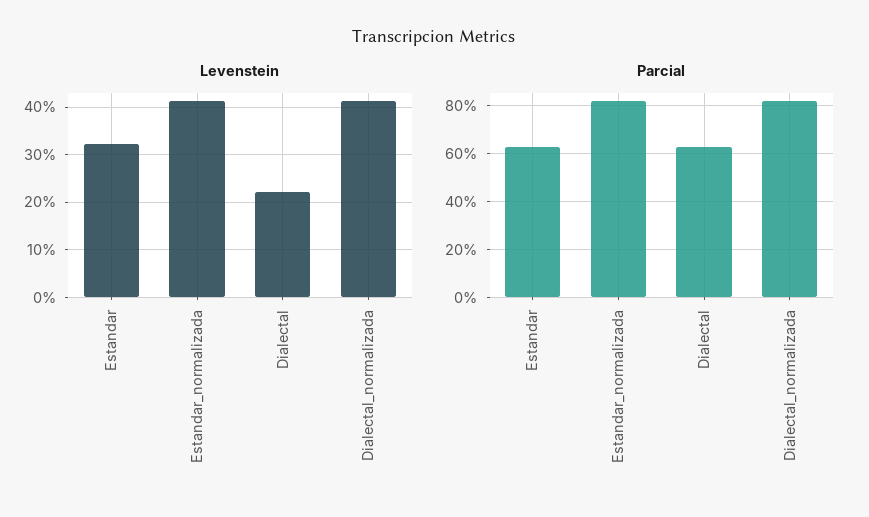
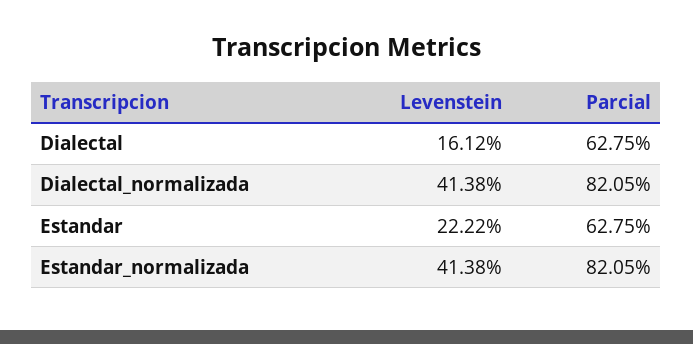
  {
    "Levenstein": {
-     "Estandar": 32,
+     "Estandar": 22.22,
      "Estandar_normalizada": 41.38,
-     "Dialectal": 22,
+     "Dialectal": 16.12,
      "Dialectal_normalizada": 41.38
    },
    "Parcial": {
      "Estandar": 62.75,
      "Estandar_normalizada": 82.05,
      "Dialectal": 62.75,
      "Dialectal_normalizada": 82.05
    }
  }

